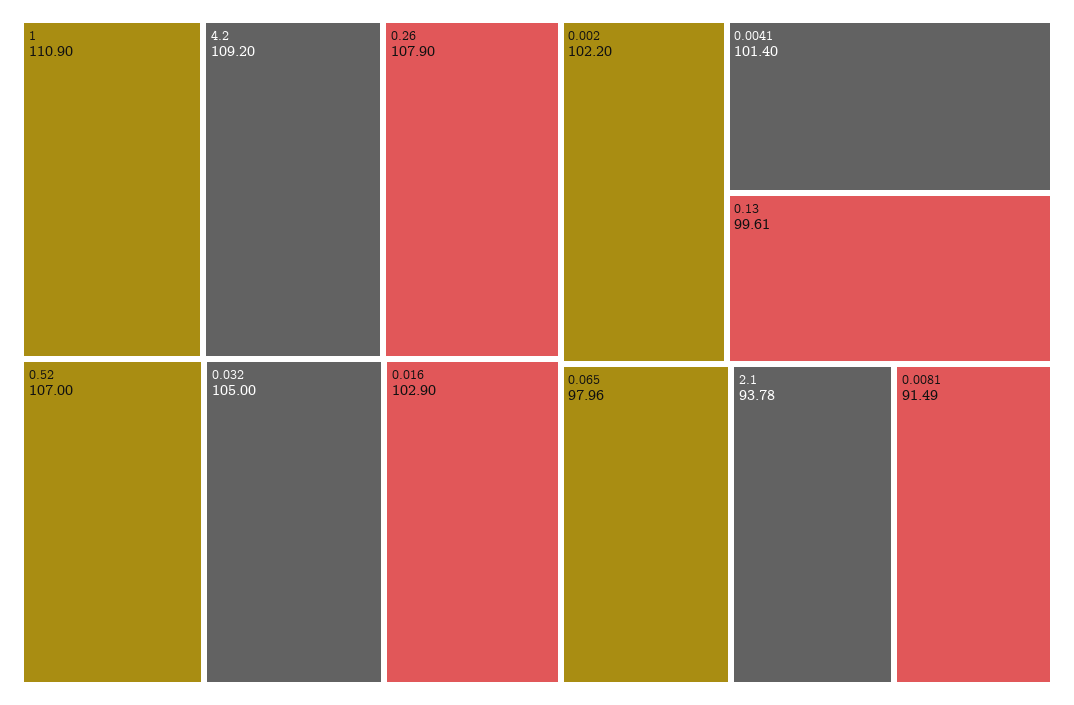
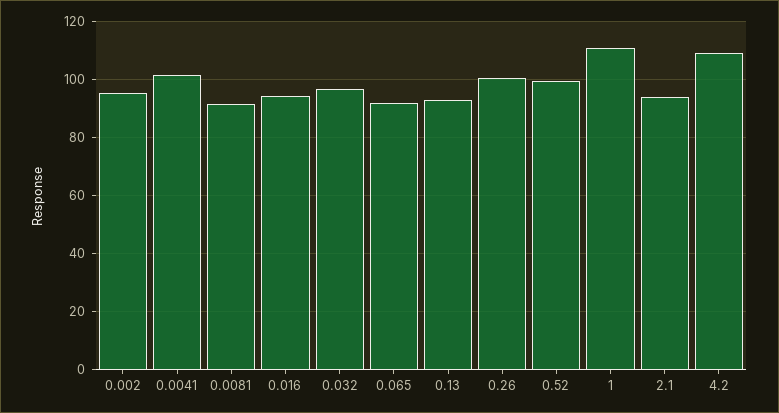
  {
    "1": 110.9,
    "4.2": 109.2,
-   "0.26": 107.9,
+   "0.26": 100,
-   "0.52": 107,
+   "0.52": 100,
-   "0.032": 105,
+   "0.032": 97.5,
-   "0.016": 102.9,
+   "0.016": 95,
-   "0.002": 102.2,
+   "0.002": 95,
    "0.0041": 101.4,
-   "0.13": 99.61,
+   "0.13": 92.5,
-   "0.065": 97.96,
+   "0.065": 92.5,
    "2.1": 93.78,
    "0.0081": 91.49
  }

